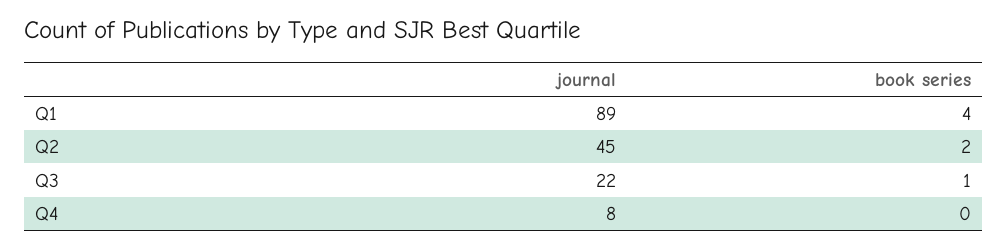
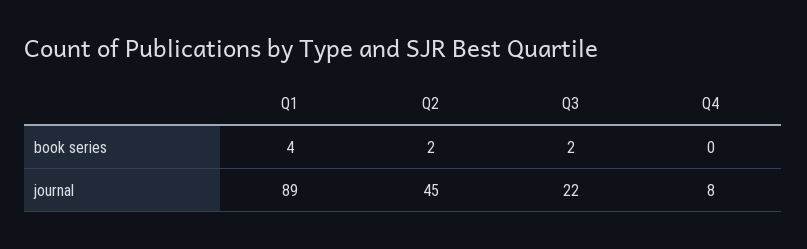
  {
    "journal": {
      "Q1": 89,
      "Q2": 45,
      "Q3": 22,
      "Q4": 8
    },
    "book series": {
      "Q1": 4,
      "Q2": 2,
-     "Q3": 1,
+     "Q3": 2,
      "Q4": 0
    }
  }

